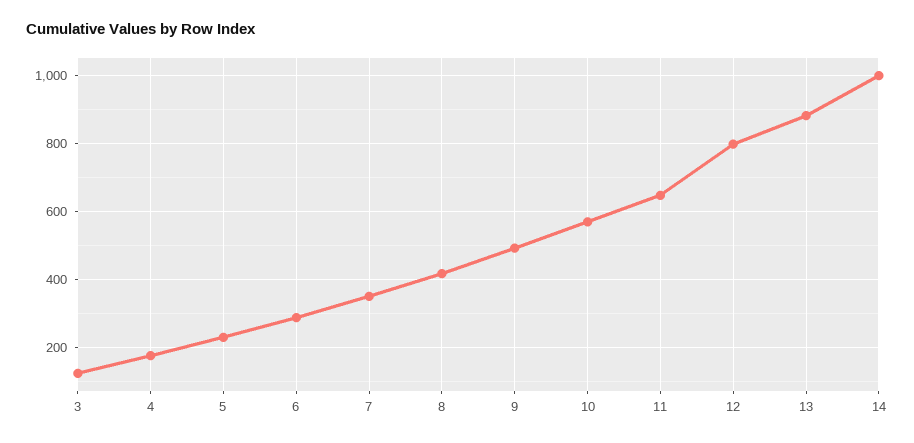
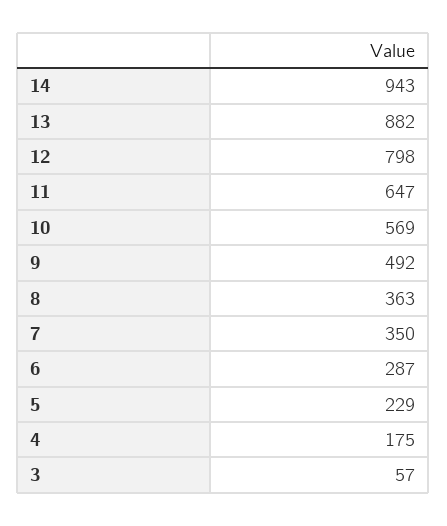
  {
-   "3": 120,
+   "3": 57,
    "4": 175,
    "5": 229,
    "6": 287,
    "7": 350,
-   "8": 420,
+   "8": 363,
    "9": 492,
    "10": 569,
    "11": 647,
    "12": 798,
    "13": 882,
-   "14": 1000
+   "14": 943
  }

